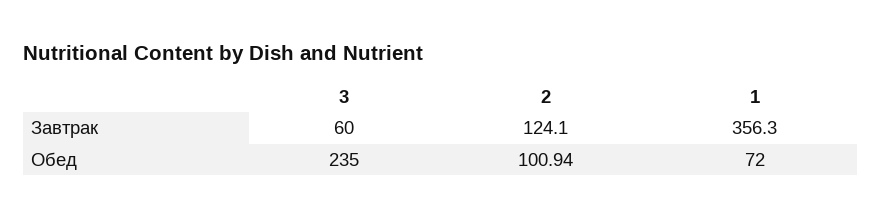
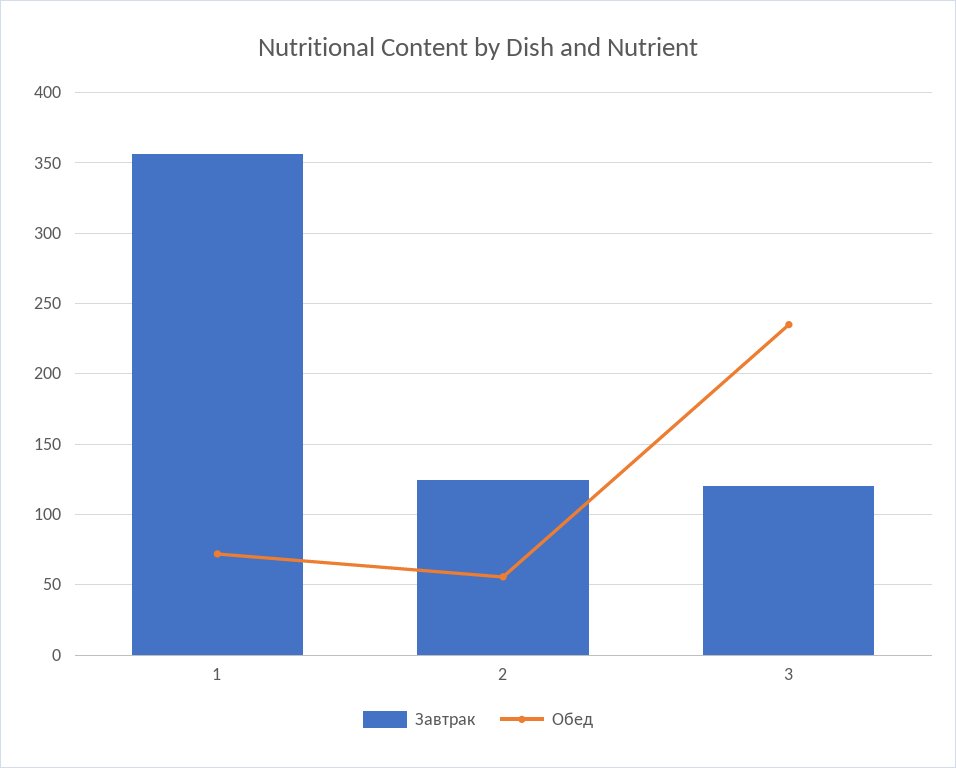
  {
    "Завтрак": {
-     "3": 60,
+     "3": 120,
      "2": 124.1,
      "1": 356.3
    },
    "Обед": {
      "3": 235,
-     "2": 100.94,
+     "2": 55,
      "1": 72
    }
  }

